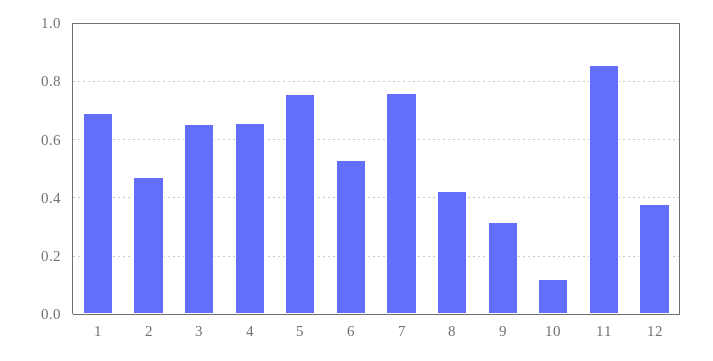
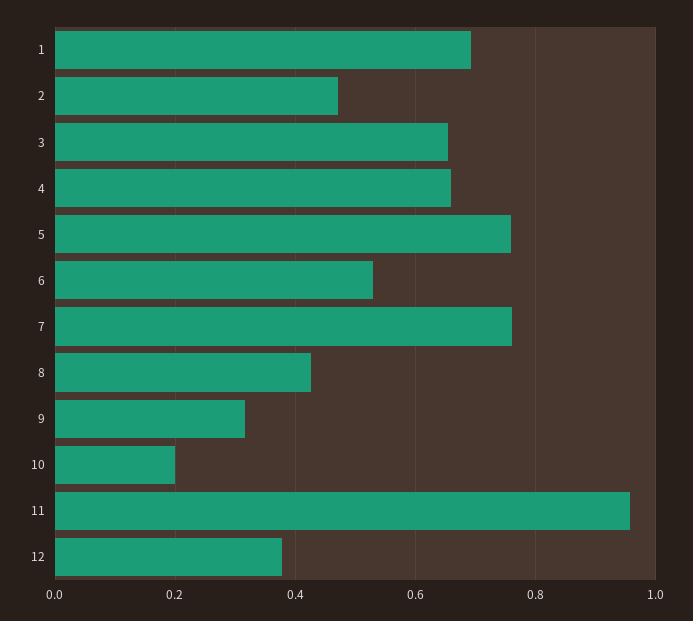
  {
    "1": 0.7,
    "2": 0.48,
    "3": 0.66,
    "4": 0.66,
    "5": 0.76,
    "6": 0.52,
    "7": 0.76,
    "8": 0.42,
    "9": 0.32,
-   "10": 0.125,
+   "10": 0.2,
-   "11": 0.85,
+   "11": 0.96,
    "12": 0.38
  }

